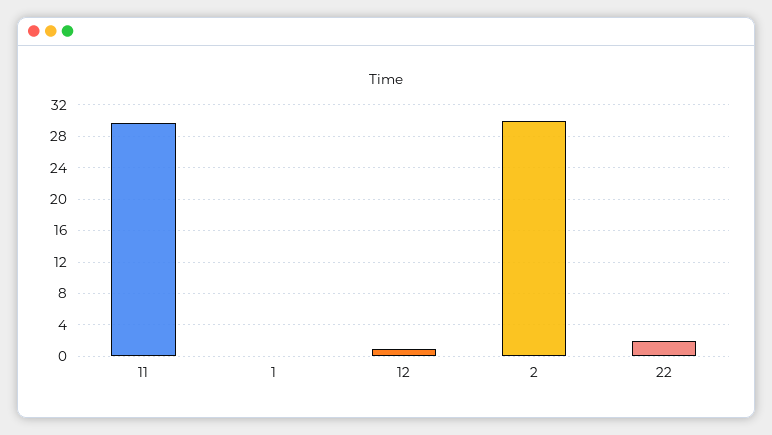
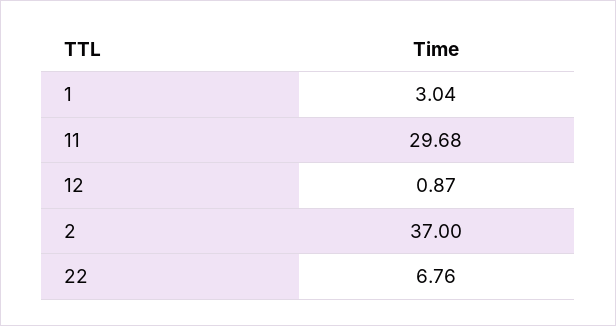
  {
    "11": 29.68,
-   "1": 0,
+   "1": 3.04,
    "12": 0.87,
-   "2": 30,
+   "2": 37,
-   "22": 2
+   "22": 6.76
  }

